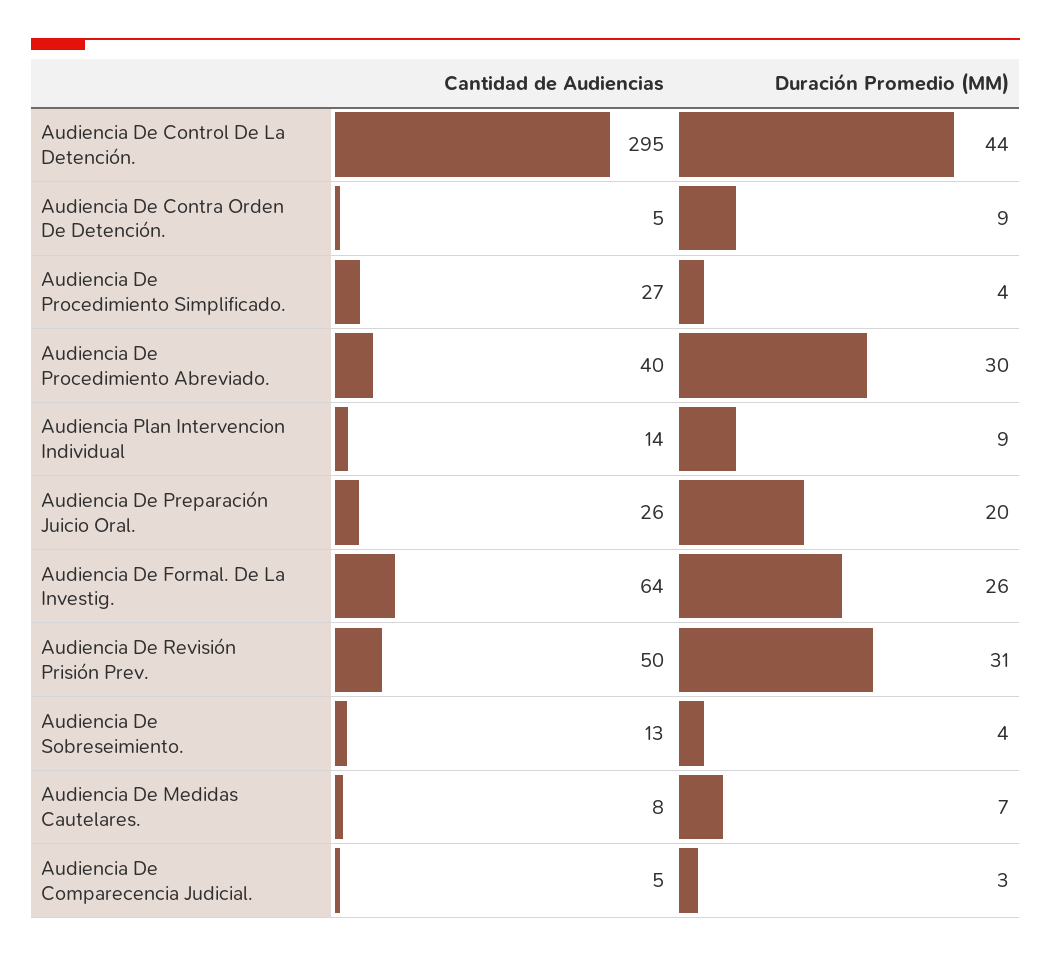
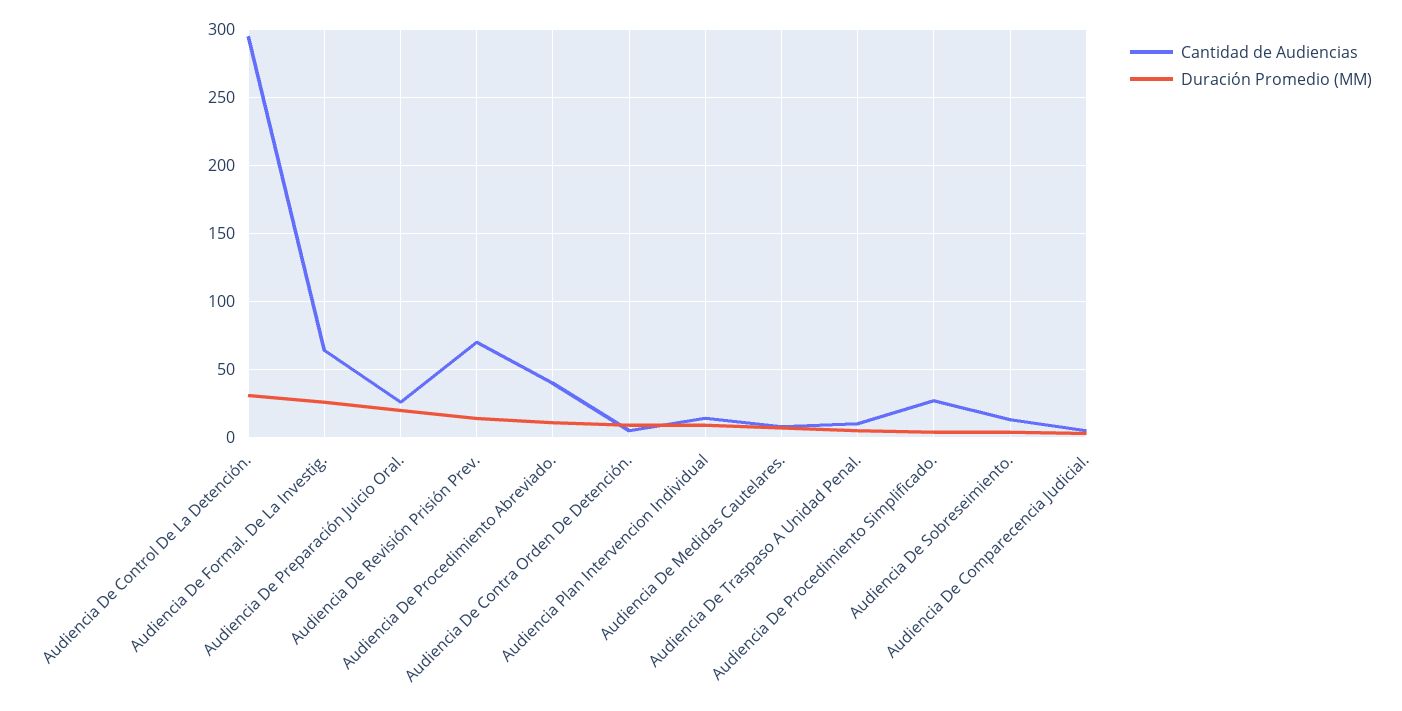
  {
    "Cantidad de Audiencias": {
      "Audiencia De Control De La Detención.": 295,
      "Audiencia De Contra Orden De Detención.": 5,
      "Audiencia De Procedimiento Simplificado.": 27,
      "Audiencia De Procedimiento Abreviado.": 40,
      "Audiencia Plan Intervencion Individual": 14,
      "Audiencia De Preparación Juicio Oral.": 26,
      "Audiencia De Formal. De La Investig.": 64,
-     "Audiencia De Revisión Prisión Prev.": 50,
+     "Audiencia De Revisión Prisión Prev.": 70,
      "Audiencia De Sobreseimiento.": 13,
      "Audiencia De Medidas Cautelares.": 8,
-     "Audiencia De Comparecencia Judicial.": 5
+     "Audiencia De Comparecencia Judicial.": 5,
+     "Audiencia De Traspaso A Unidad Penal.": 10
    },
    "Duración Promedio (MM)": {
-     "Audiencia De Control De La Detención.": 44,
+     "Audiencia De Control De La Detención.": 30,
      "Audiencia De Contra Orden De Detención.": 9,
      "Audiencia De Procedimiento Simplificado.": 4,
-     "Audiencia De Procedimiento Abreviado.": 30,
+     "Audiencia De Procedimiento Abreviado.": 10,
      "Audiencia Plan Intervencion Individual": 9,
      "Audiencia De Preparación Juicio Oral.": 20,
      "Audiencia De Formal. De La Investig.": 26,
-     "Audiencia De Revisión Prisión Prev.": 31,
+     "Audiencia De Revisión Prisión Prev.": 15,
      "Audiencia De Sobreseimiento.": 4,
      "Audiencia De Medidas Cautelares.": 7,
-     "Audiencia De Comparecencia Judicial.": 3
+     "Audiencia De Comparecencia Judicial.": 3,
+     "Audiencia De Traspaso A Unidad Penal.": 5
    }
  }

